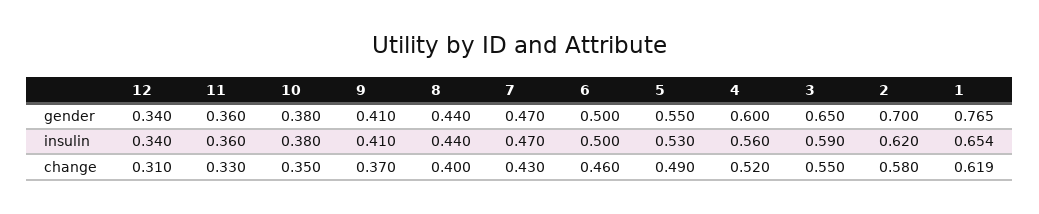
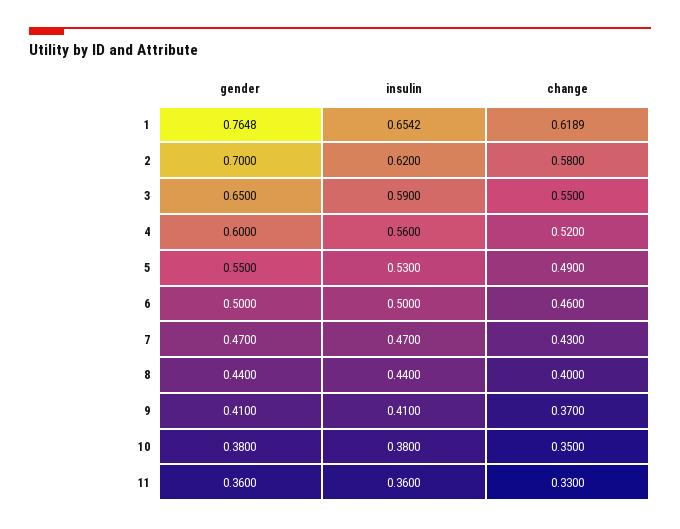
  {
-   "12": {
-     "gender": 0.34,
-     "insulin": 0.34,
-     "change": 0.31
-   },
    "11": {
      "gender": 0.36,
      "insulin": 0.36,
      "change": 0.33
    },
    "10": {
      "gender": 0.38,
      "insulin": 0.38,
      "change": 0.35
    },
    "9": {
      "gender": 0.41,
      "insulin": 0.41,
      "change": 0.37
    },
    "8": {
      "gender": 0.44,
      "insulin": 0.44,
      "change": 0.4
    },
    "7": {
      "gender": 0.47,
      "insulin": 0.47,
      "change": 0.43
    },
    "6": {
      "gender": 0.5,
      "insulin": 0.5,
      "change": 0.46
    },
    "5": {
      "gender": 0.55,
      "insulin": 0.53,
      "change": 0.49
    },
    "4": {
      "gender": 0.6,
      "insulin": 0.56,
      "change": 0.52
    },
    "3": {
      "gender": 0.65,
      "insulin": 0.59,
      "change": 0.55
    },
    "2": {
      "gender": 0.7,
      "insulin": 0.62,
      "change": 0.58
    },
    "1": {
      "gender": 0.7648,
      "insulin": 0.6542,
      "change": 0.6189
    }
  }

